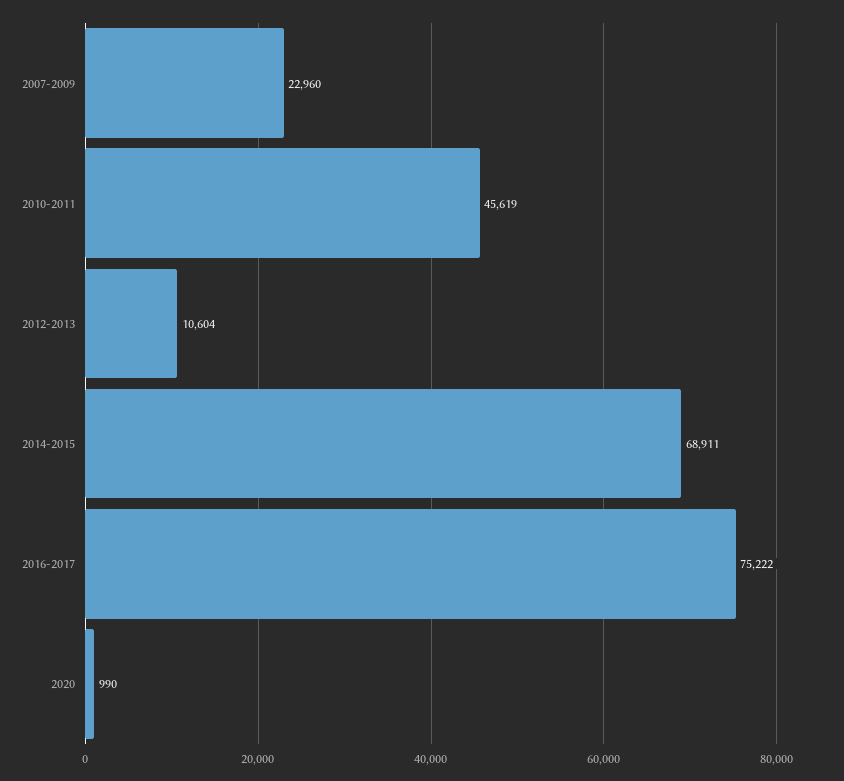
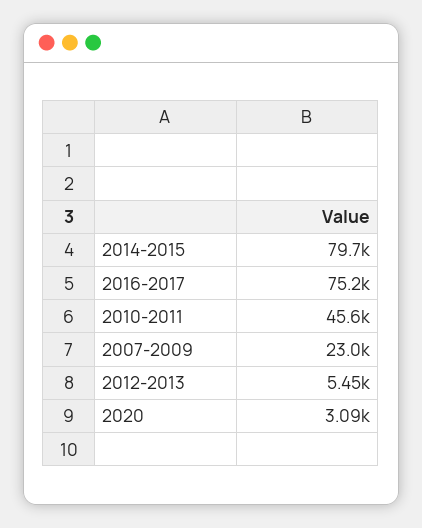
  {
    "2007-2009": 22960,
    "2010-2011": 45619,
-   "2012-2013": 10604,
+   "2012-2013": 5450,
-   "2014-2015": 68911,
+   "2014-2015": 79700,
    "2016-2017": 75222,
-   "2020": 990
+   "2020": 3090
  }

